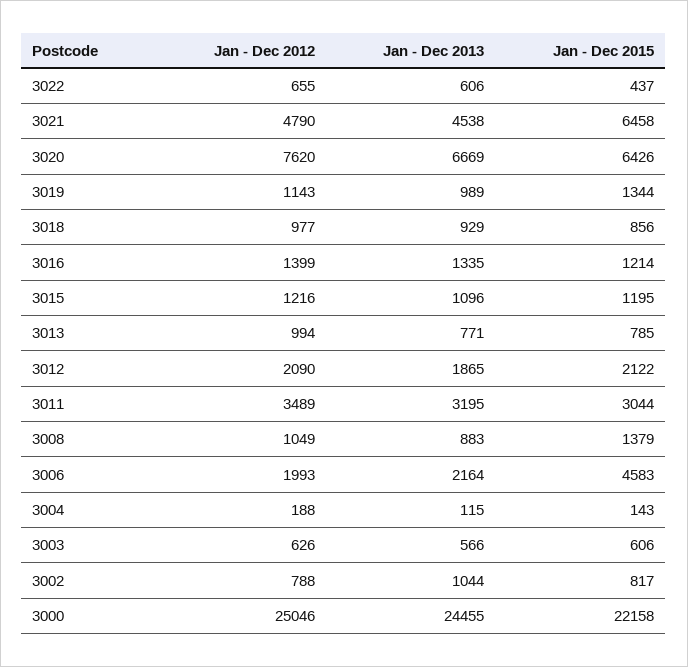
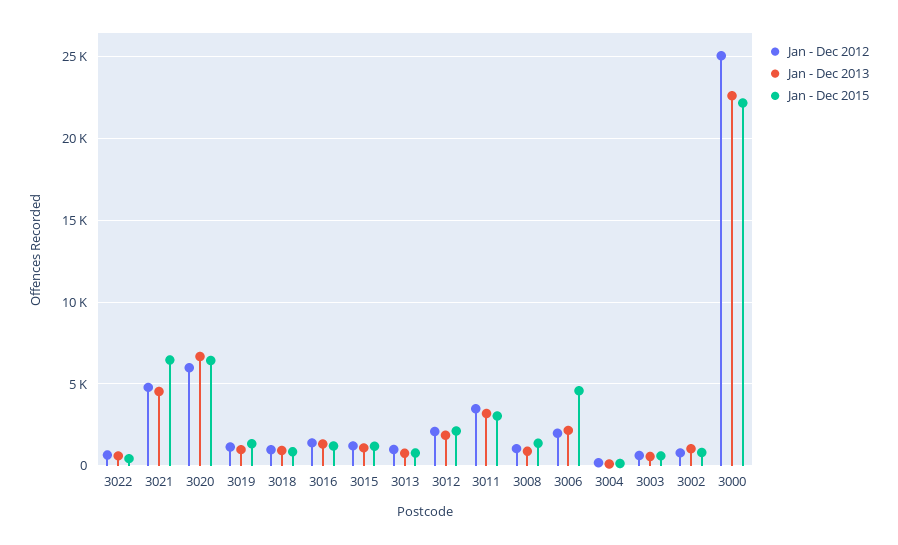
  {
    "Jan - Dec 2012": {
      "3022": 655,
      "3021": 4790,
-     "3020": 7620,
+     "3020": 6000,
      "3019": 1143,
      "3018": 977,
      "3016": 1399,
      "3015": 1216,
      "3013": 994,
      "3012": 2090,
      "3011": 3489,
      "3008": 1049,
      "3006": 1993,
      "3004": 188,
      "3003": 626,
      "3002": 788,
      "3000": 25046
    },
    "Jan - Dec 2013": {
      "3022": 606,
      "3021": 4538,
      "3020": 6669,
      "3019": 989,
      "3018": 929,
      "3016": 1335,
      "3015": 1096,
      "3013": 771,
      "3012": 1865,
      "3011": 3195,
      "3008": 883,
      "3006": 2164,
      "3004": 115,
      "3003": 566,
      "3002": 1044,
-     "3000": 24455
+     "3000": 22500
    },
    "Jan - Dec 2015": {
      "3022": 437,
      "3021": 6458,
      "3020": 6426,
      "3019": 1344,
      "3018": 856,
      "3016": 1214,
      "3015": 1195,
      "3013": 785,
      "3012": 2122,
      "3011": 3044,
      "3008": 1379,
      "3006": 4583,
      "3004": 143,
      "3003": 606,
      "3002": 817,
      "3000": 22158
    }
  }

